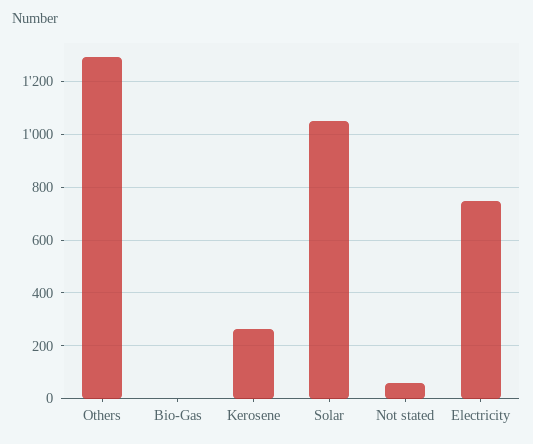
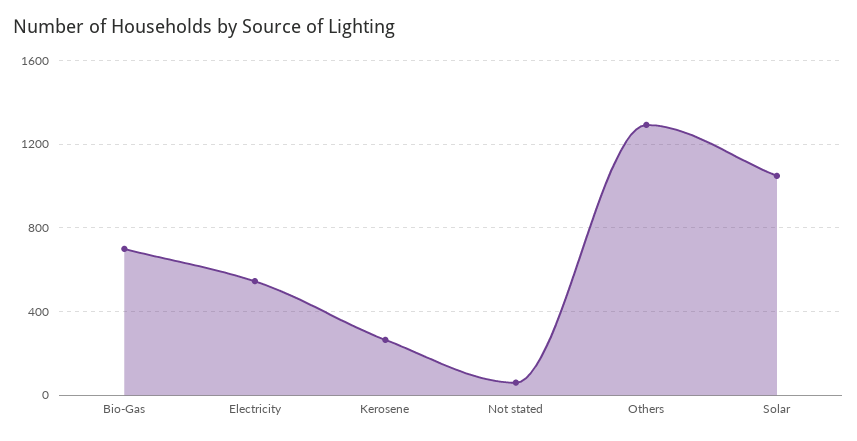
  {
    "Others": 1300,
-   "Bio-Gas": 0,
+   "Bio-Gas": 700,
    "Kerosene": 275,
    "Solar": 1050,
    "Not stated": 50,
-   "Electricity": 750
+   "Electricity": 550
  }

